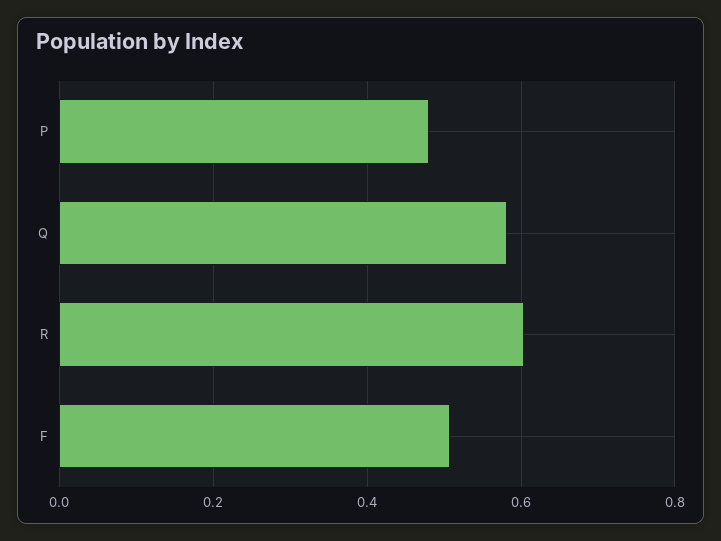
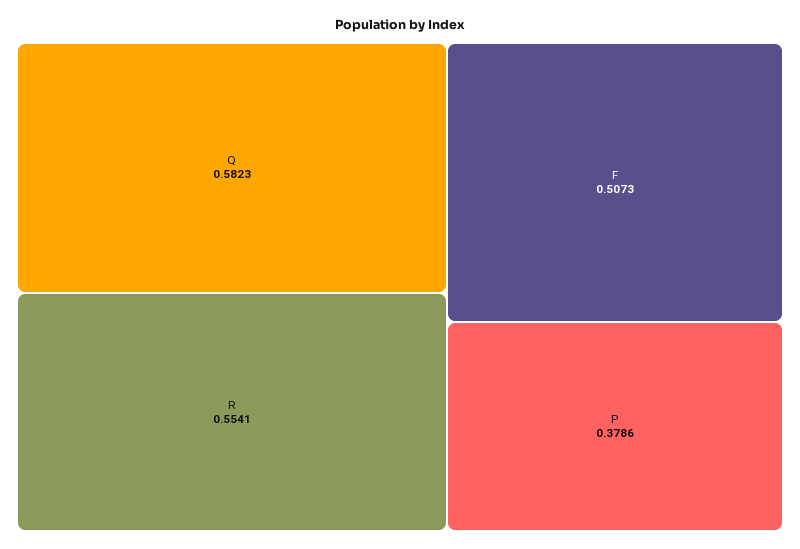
  {
-   "P": 0.48,
+   "P": 0.3786,
    "Q": 0.5823,
-   "R": 0.6,
+   "R": 0.5541,
    "F": 0.5073
  }

